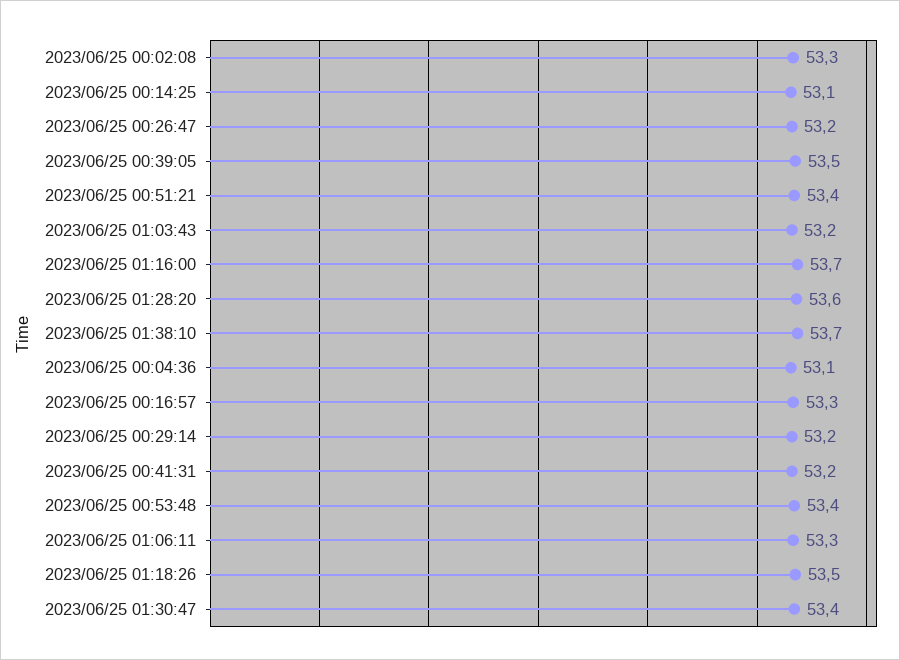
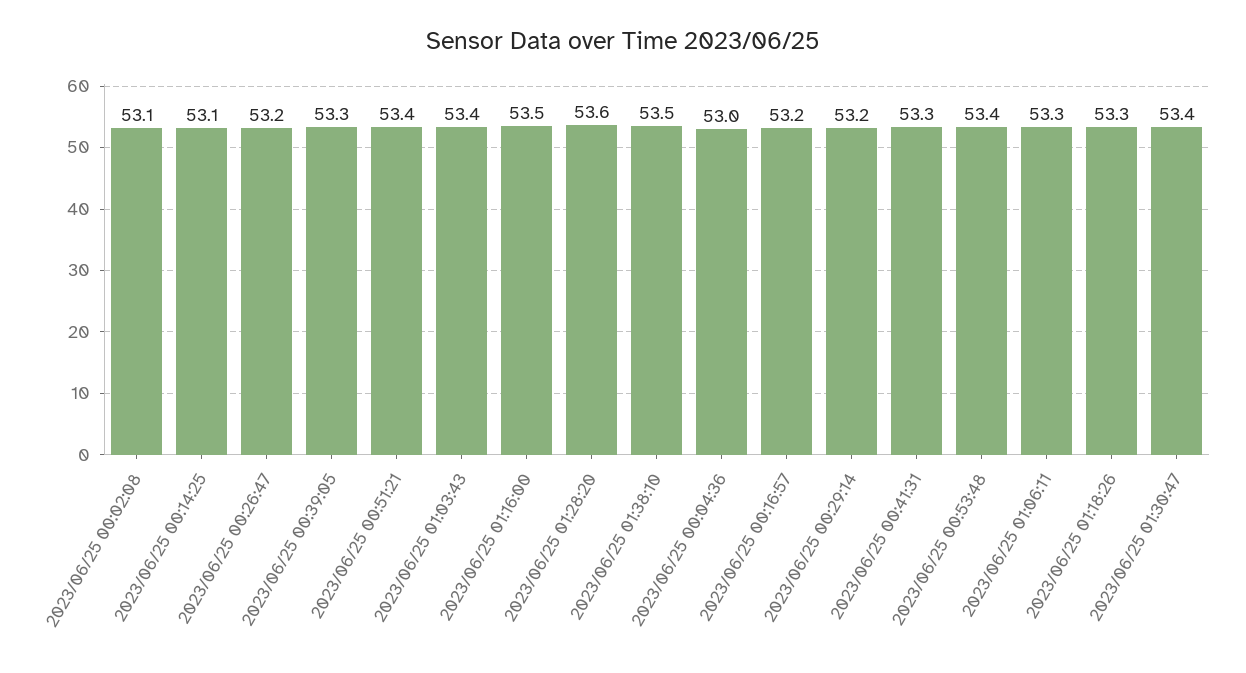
  {
-   "2023/06/25 00:02:08": 53.3,
+   "2023/06/25 00:02:08": 53.1,
    "2023/06/25 00:14:25": 53.1,
    "2023/06/25 00:26:47": 53.2,
-   "2023/06/25 00:39:05": 53.5,
+   "2023/06/25 00:39:05": 53.3,
    "2023/06/25 00:51:21": 53.4,
-   "2023/06/25 01:03:43": 53.2,
+   "2023/06/25 01:03:43": 53.4,
-   "2023/06/25 01:16:00": 53.7,
+   "2023/06/25 01:16:00": 53.5,
    "2023/06/25 01:28:20": 53.6,
-   "2023/06/25 01:38:10": 53.7,
+   "2023/06/25 01:38:10": 53.5,
-   "2023/06/25 00:04:36": 53.1,
+   "2023/06/25 00:04:36": 53,
-   "2023/06/25 00:16:57": 53.3,
+   "2023/06/25 00:16:57": 53.2,
    "2023/06/25 00:29:14": 53.2,
-   "2023/06/25 00:41:31": 53.2,
+   "2023/06/25 00:41:31": 53.3,
    "2023/06/25 00:53:48": 53.4,
    "2023/06/25 01:06:11": 53.3,
-   "2023/06/25 01:18:26": 53.5,
+   "2023/06/25 01:18:26": 53.3,
    "2023/06/25 01:30:47": 53.4
  }

